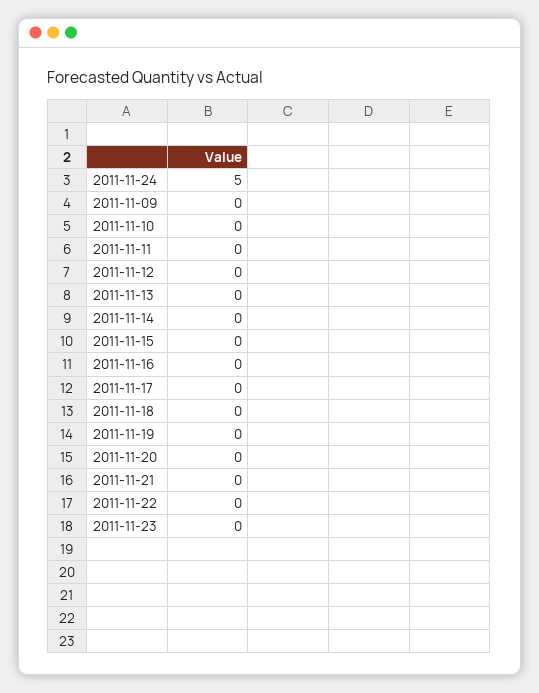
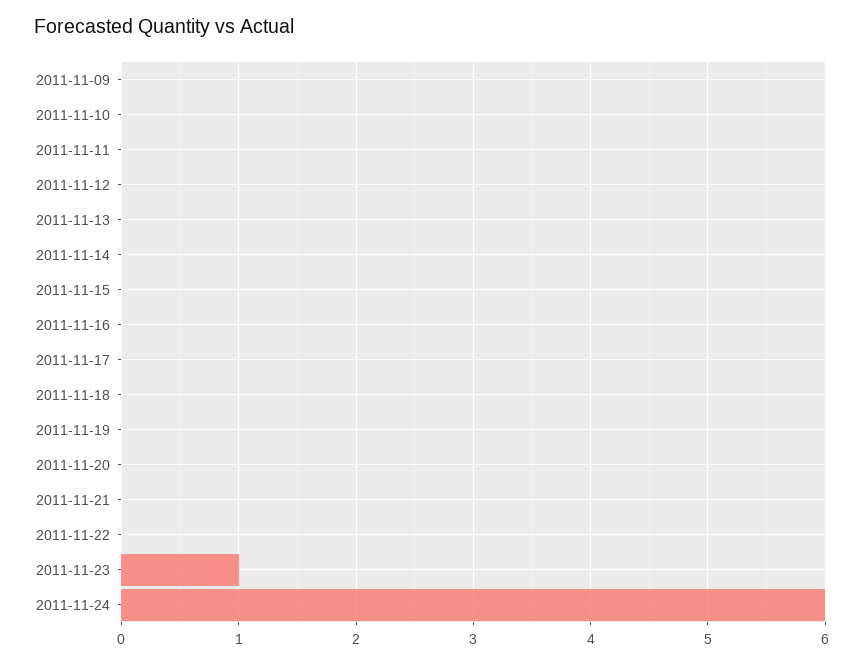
  {
-   "2011-11-24": 5,
+   "2011-11-24": 6,
    "2011-11-09": 0,
    "2011-11-10": 0,
    "2011-11-11": 0,
    "2011-11-12": 0,
    "2011-11-13": 0,
    "2011-11-14": 0,
    "2011-11-15": 0,
    "2011-11-16": 0,
    "2011-11-17": 0,
    "2011-11-18": 0,
    "2011-11-19": 0,
    "2011-11-20": 0,
    "2011-11-21": 0,
    "2011-11-22": 0,
-   "2011-11-23": 0
+   "2011-11-23": 1
  }

